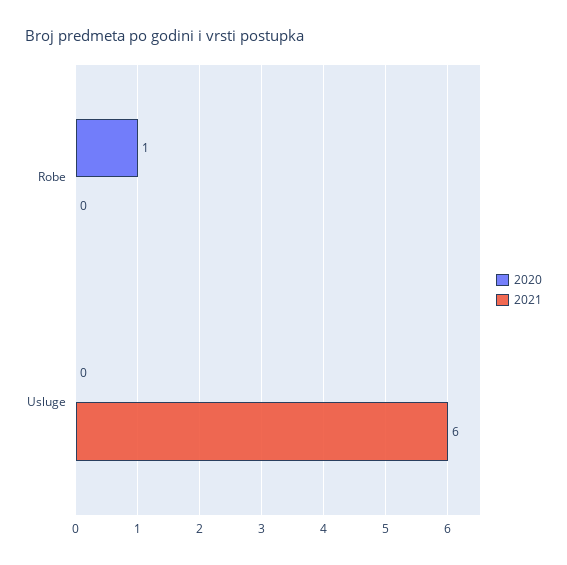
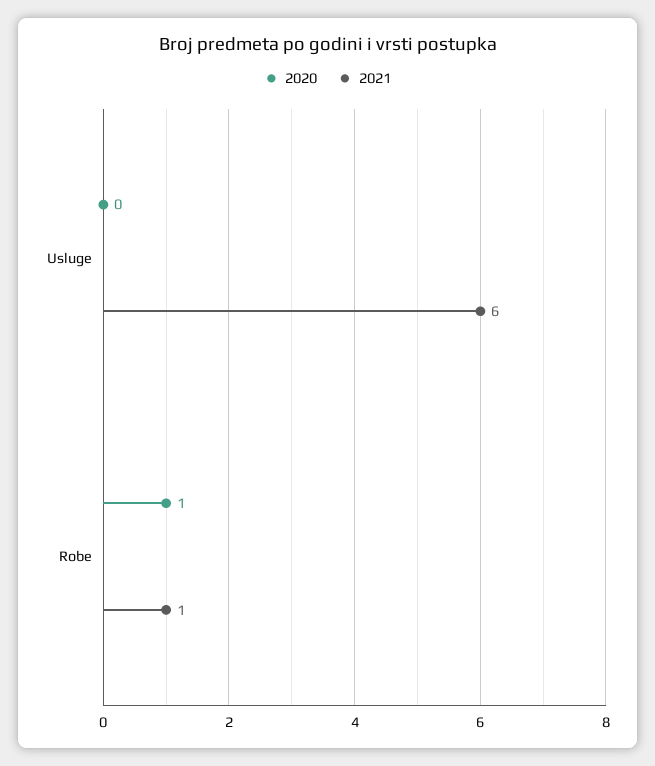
  {
    "2020": {
      "Robe": 1,
      "Usluge": 0
    },
    "2021": {
-     "Robe": 0,
+     "Robe": 1,
      "Usluge": 6
    }
  }

